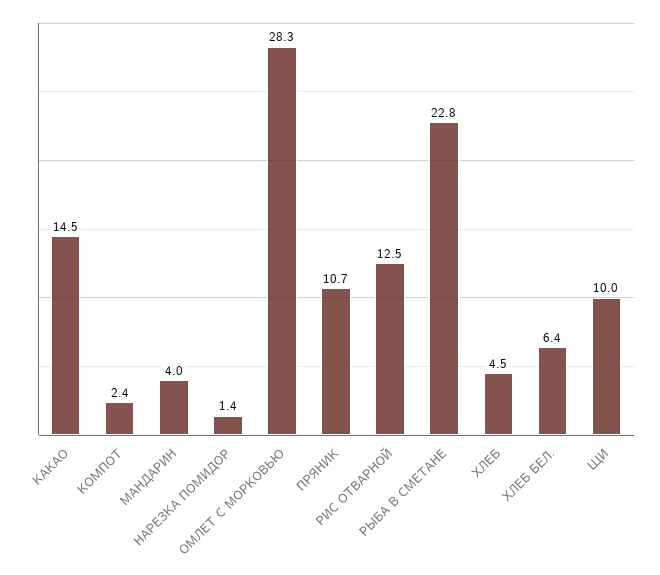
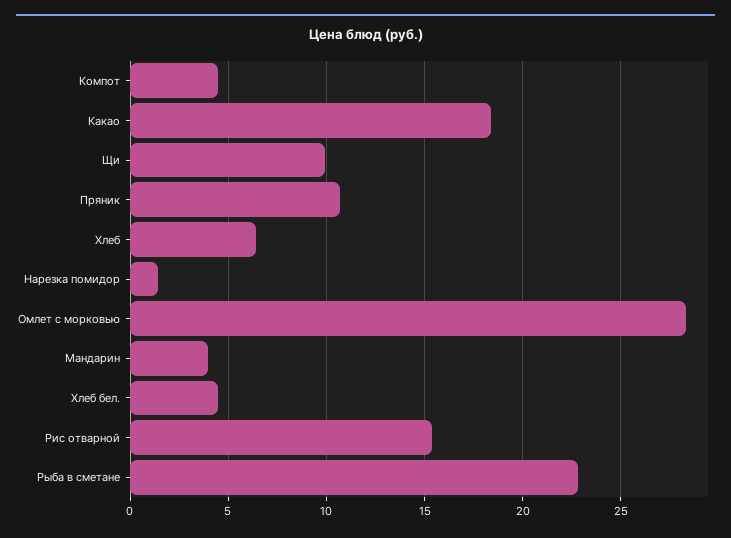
  {
-   "КАКАО": 14.5,
+   "КАКАО": 18.5,
-   "КОМПОТ": 2.4,
+   "КОМПОТ": 4.5,
    "МАНДАРИН": 4,
    "НАРЕЗКА ПОМИДОР": 1.4,
    "ОМЛЕТ С МОРКОВЬЮ": 28.3,
    "ПРЯНИК": 10.7,
-   "РИС ОТВАРНОЙ": 12.5,
+   "РИС ОТВАРНОЙ": 15.5,
    "РЫБА В СМЕТАНЕ": 22.8,
-   "ХЛЕБ": 4.5,
+   "ХЛЕБ": 6.5,
-   "ХЛЕБ БЕЛ.": 6.4,
+   "ХЛЕБ БЕЛ.": 4.5,
    "ЩИ": 10
  }

